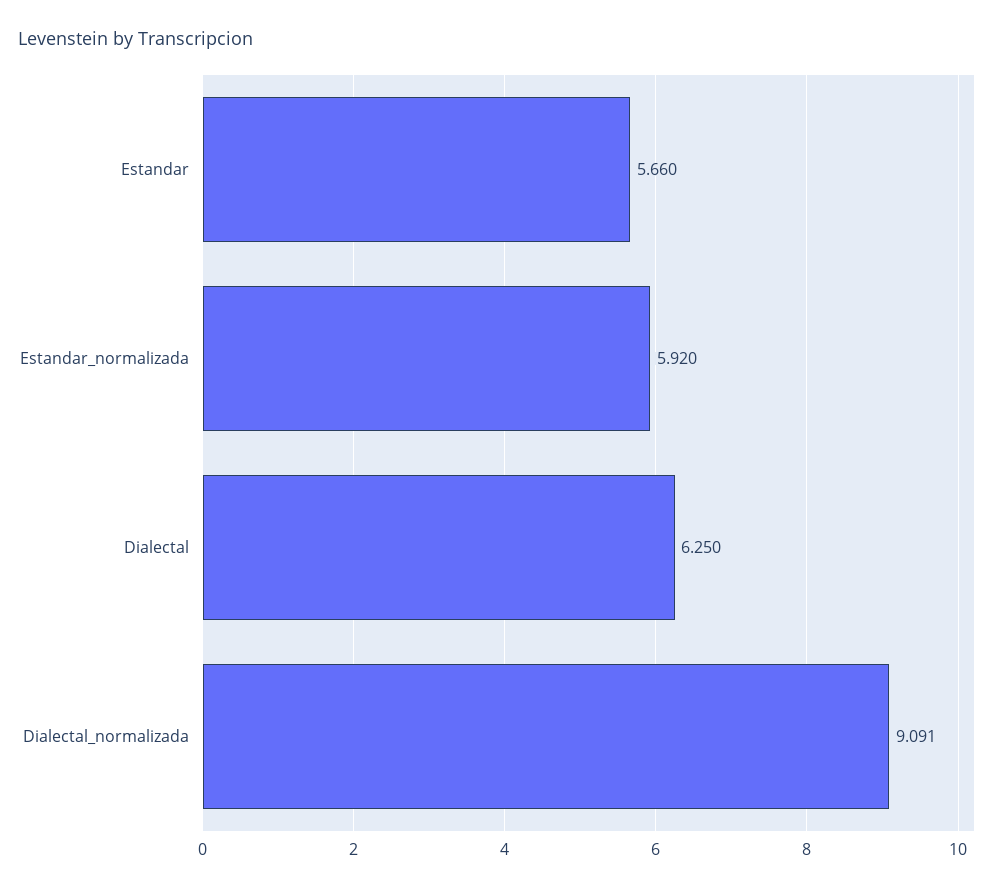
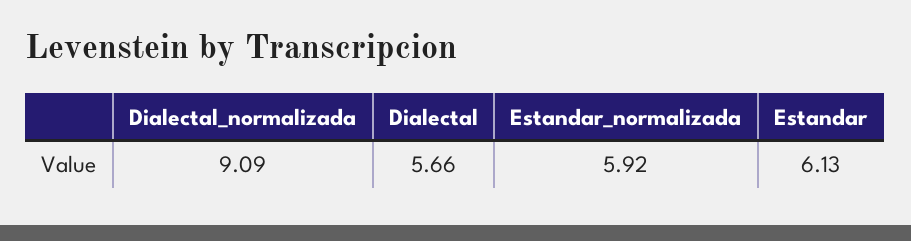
  {
-   "Estandar": 5.66,
+   "Estandar": 6.13,
    "Estandar_normalizada": 5.92,
-   "Dialectal": 6.25,
+   "Dialectal": 5.66,
    "Dialectal_normalizada": 9.091
  }

